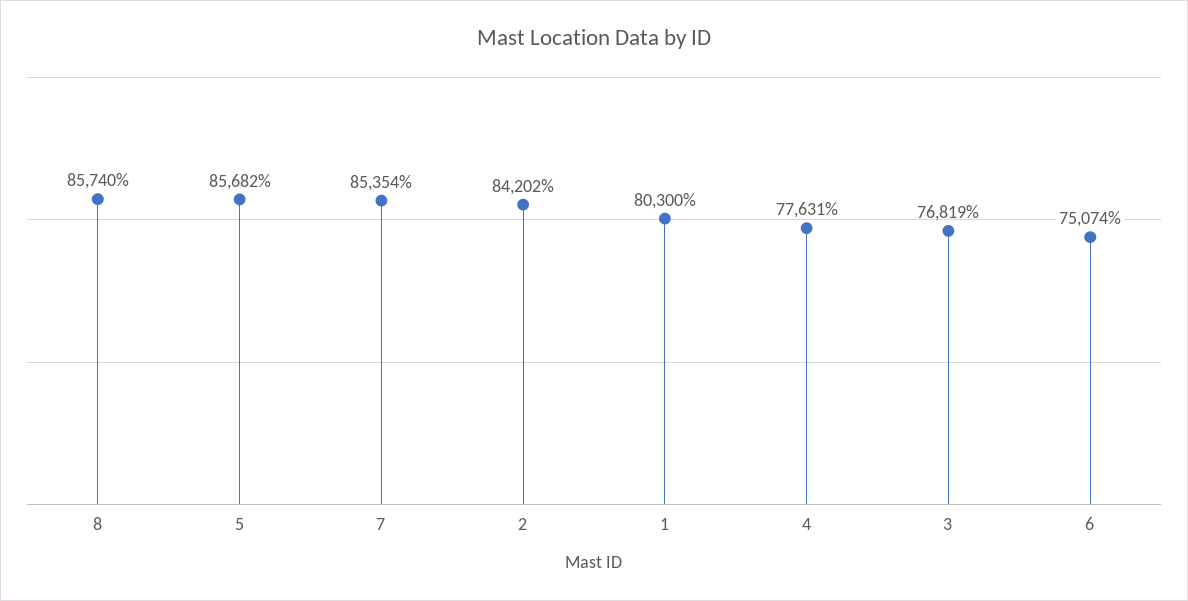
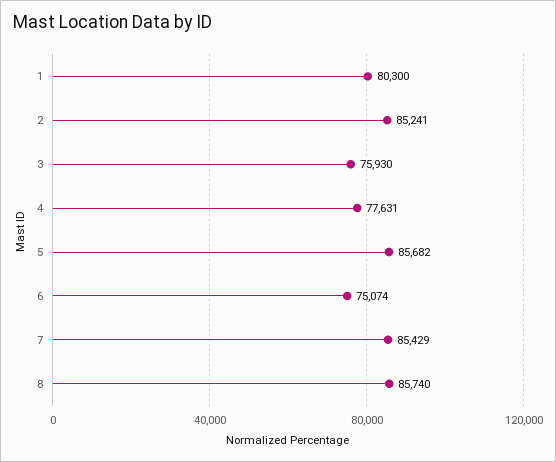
  {
    "8": 85740,
    "5": 85682,
-   "7": 85354,
+   "7": 85429,
-   "2": 84202,
+   "2": 85241,
    "1": 80300,
    "4": 77631,
-   "3": 76819,
+   "3": 75930,
    "6": 75074
  }

